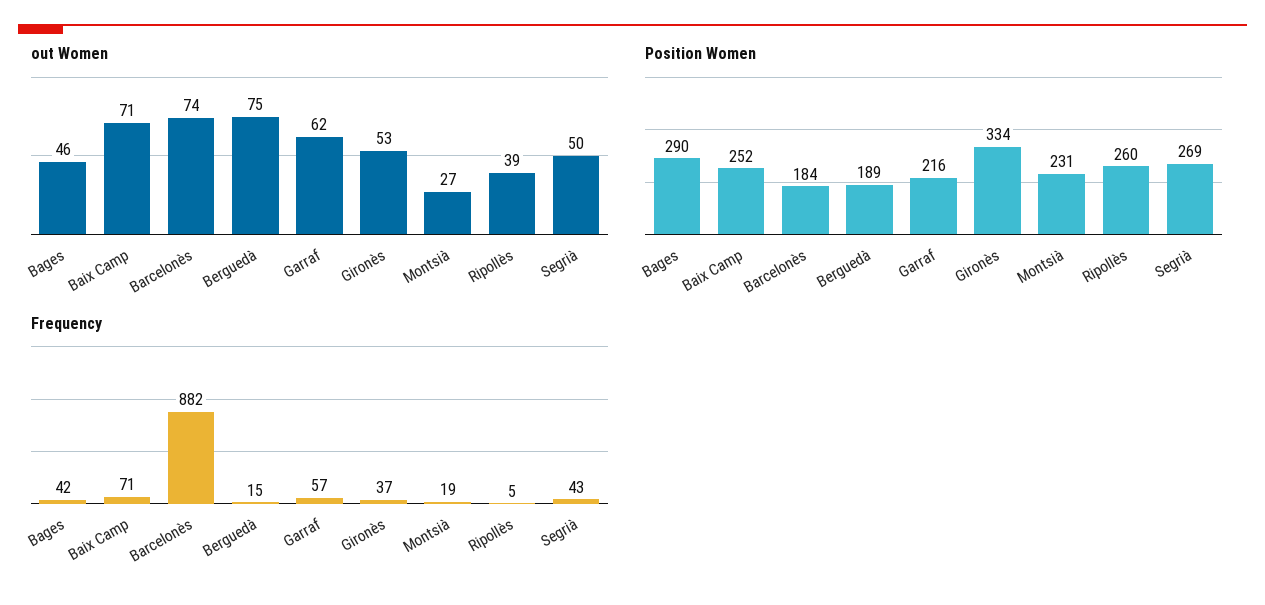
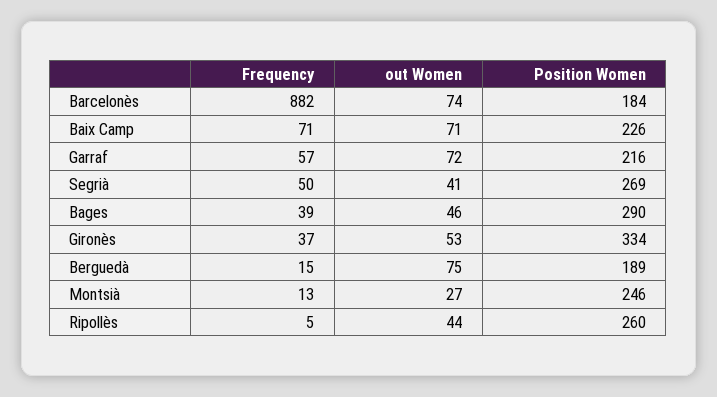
  {
    "out Women": {
      "Bages": 46,
      "Baix Camp": 71,
      "Barcelonès": 74,
      "Berguedà": 75,
-     "Garraf": 62,
+     "Garraf": 72,
      "Gironès": 53,
      "Montsià": 27,
-     "Ripollès": 39,
+     "Ripollès": 44,
-     "Segrià": 50
+     "Segrià": 41
    },
    "Position Women": {
      "Bages": 290,
-     "Baix Camp": 252,
+     "Baix Camp": 226,
      "Barcelonès": 184,
      "Berguedà": 189,
      "Garraf": 216,
      "Gironès": 334,
-     "Montsià": 231,
+     "Montsià": 246,
      "Ripollès": 260,
      "Segrià": 269
    },
    "Frequency": {
-     "Bages": 42,
+     "Bages": 39,
      "Baix Camp": 71,
      "Barcelonès": 882,
      "Berguedà": 15,
      "Garraf": 57,
      "Gironès": 37,
-     "Montsià": 19,
+     "Montsià": 13,
      "Ripollès": 5,
-     "Segrià": 43
+     "Segrià": 50
    }
  }

